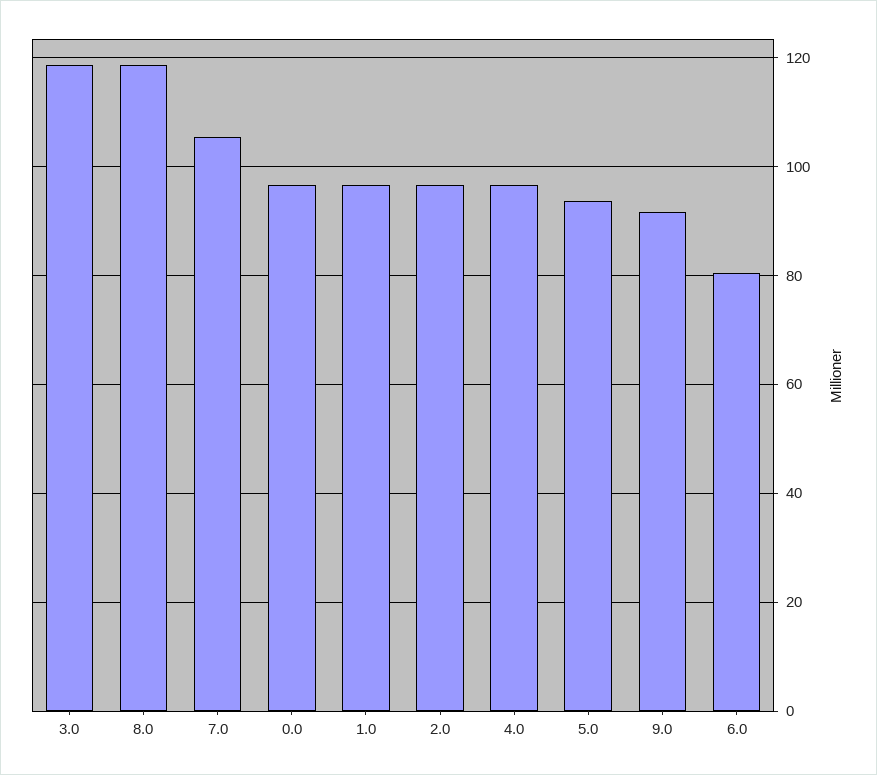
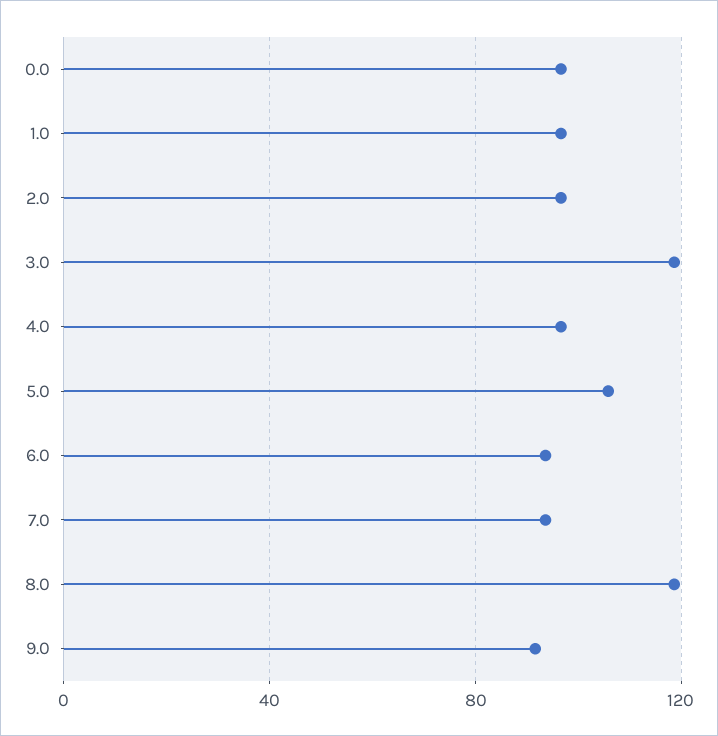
  {
    "3.0": 118,
    "8.0": 118,
-   "7.0": 106,
+   "7.0": 95,
    "0.0": 96,
    "1.0": 96,
    "2.0": 96,
    "4.0": 96,
-   "5.0": 94,
+   "5.0": 105,
    "9.0": 92,
-   "6.0": 80
+   "6.0": 95
  }

